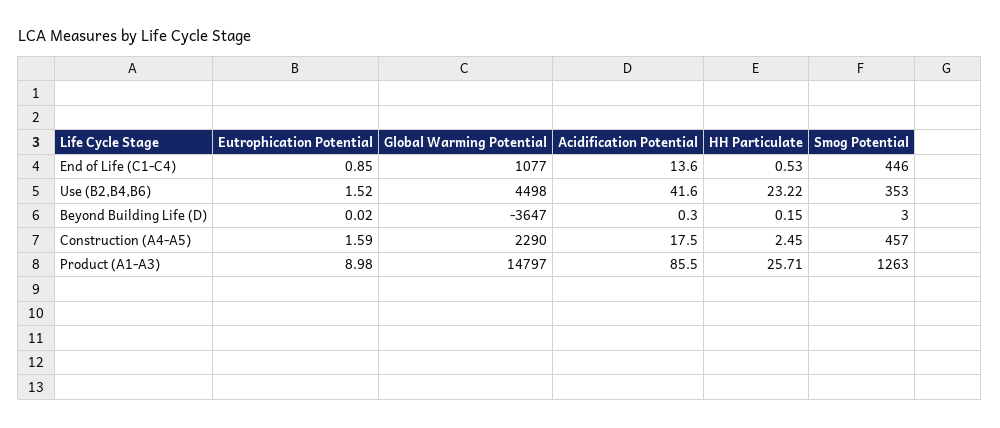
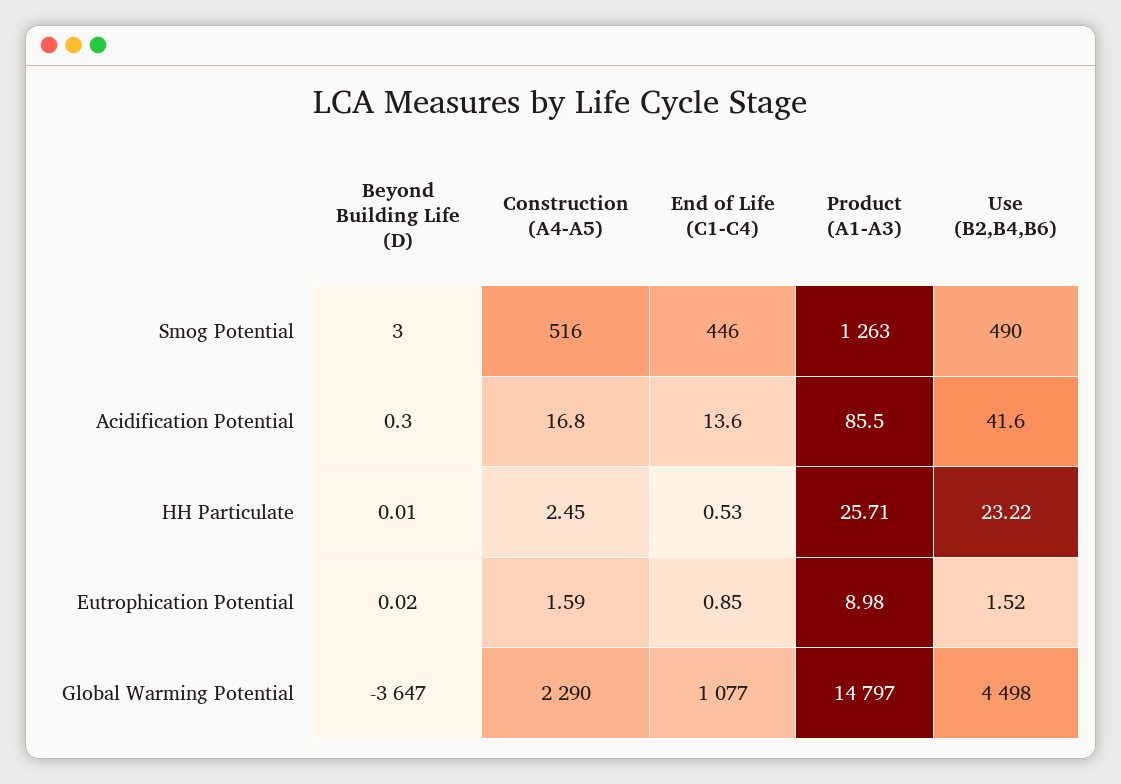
  {
    "Eutrophication Potential": {
      "End of Life (C1-C4)": 0.85,
      "Use (B2,B4,B6)": 1.52,
      "Beyond Building Life (D)": 0.02,
      "Construction (A4-A5)": 1.59,
      "Product (A1-A3)": 8.98
    },
    "Global Warming Potential": {
      "End of Life (C1-C4)": 1077,
      "Use (B2,B4,B6)": 4498,
      "Beyond Building Life (D)": -3647,
      "Construction (A4-A5)": 2290,
      "Product (A1-A3)": 14797
    },
    "Acidification Potential": {
      "End of Life (C1-C4)": 13.6,
      "Use (B2,B4,B6)": 41.6,
      "Beyond Building Life (D)": 0.3,
-     "Construction (A4-A5)": 17.5,
+     "Construction (A4-A5)": 16.8,
      "Product (A1-A3)": 85.5
    },
    "HH Particulate": {
      "End of Life (C1-C4)": 0.53,
      "Use (B2,B4,B6)": 23.22,
-     "Beyond Building Life (D)": 0.15,
+     "Beyond Building Life (D)": 0.01,
      "Construction (A4-A5)": 2.45,
      "Product (A1-A3)": 25.71
    },
    "Smog Potential": {
      "End of Life (C1-C4)": 446,
-     "Use (B2,B4,B6)": 353,
+     "Use (B2,B4,B6)": 490,
      "Beyond Building Life (D)": 3,
-     "Construction (A4-A5)": 457,
+     "Construction (A4-A5)": 516,
      "Product (A1-A3)": 1263
    }
  }

